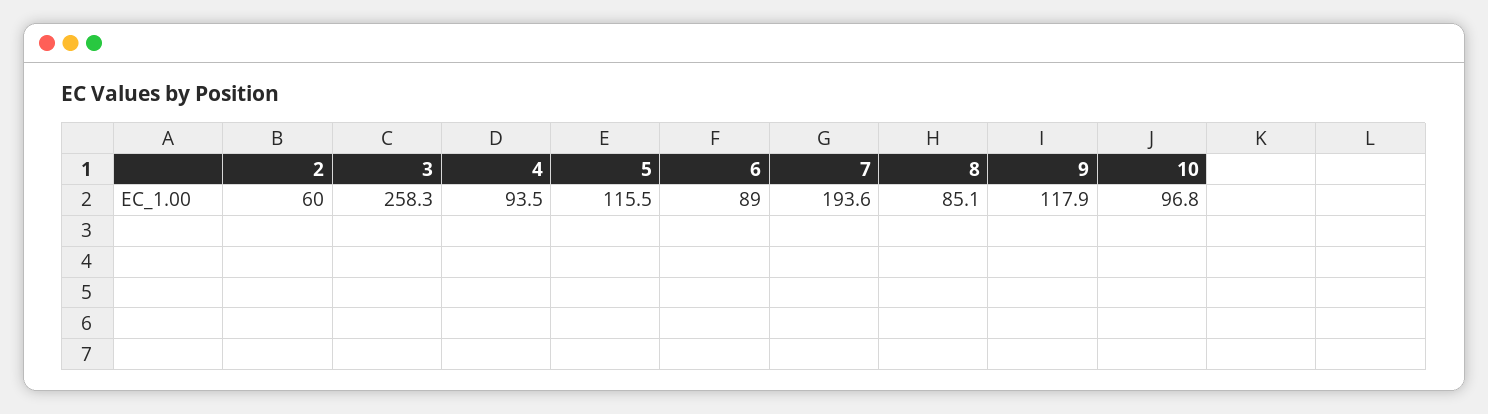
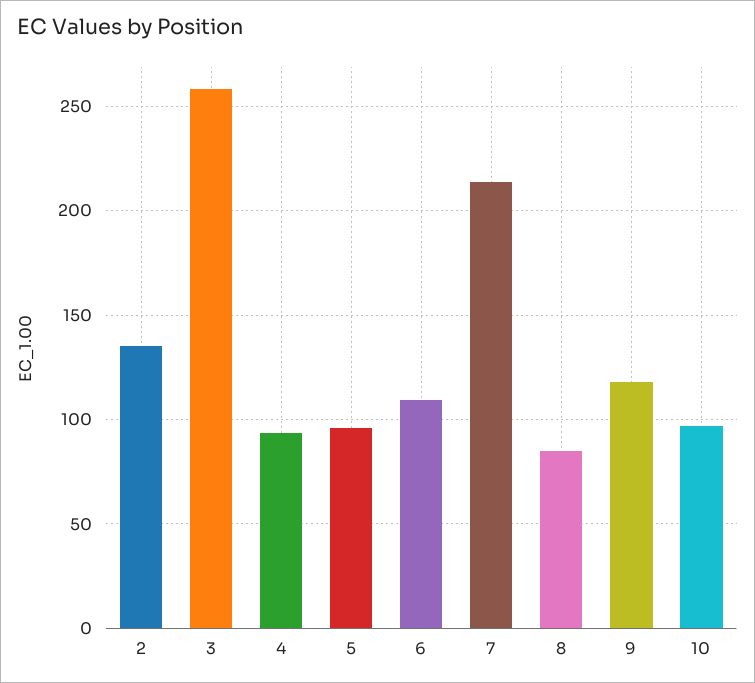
  {
-   "2": 60,
+   "2": 135,
    "3": 258.3,
    "4": 93.5,
-   "5": 115.5,
+   "5": 95,
-   "6": 89,
+   "6": 110,
-   "7": 193.6,
+   "7": 215,
    "8": 85.1,
    "9": 117.9,
    "10": 96.8
  }

